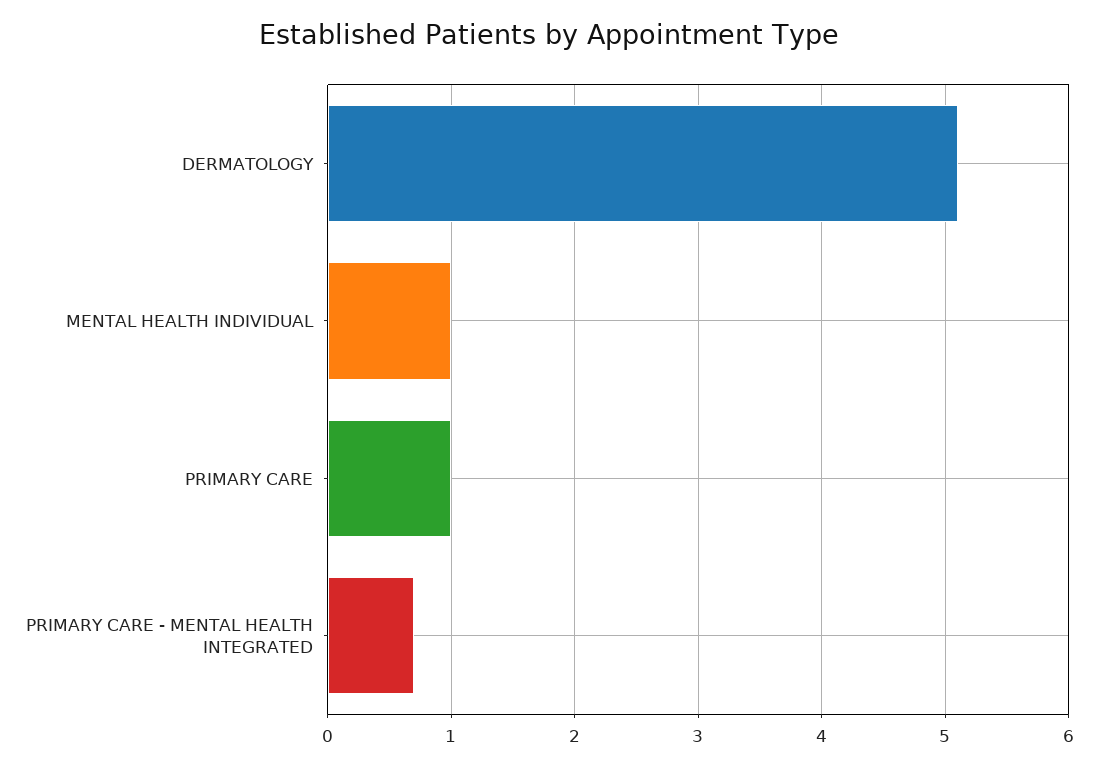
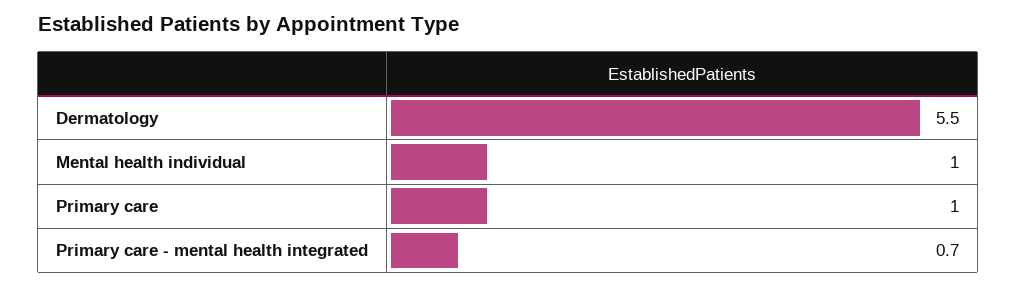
  {
-   "DERMATOLOGY": 5.1,
+   "DERMATOLOGY": 5.5,
    "MENTAL HEALTH INDIVIDUAL": 1,
    "PRIMARY CARE": 1,
    "PRIMARY CARE - MENTAL HEALTH INTEGRATED": 0.7
  }

